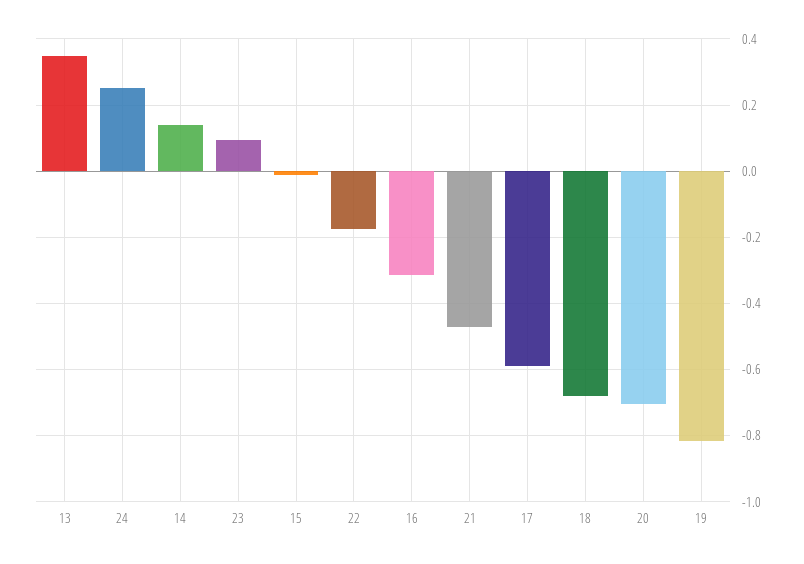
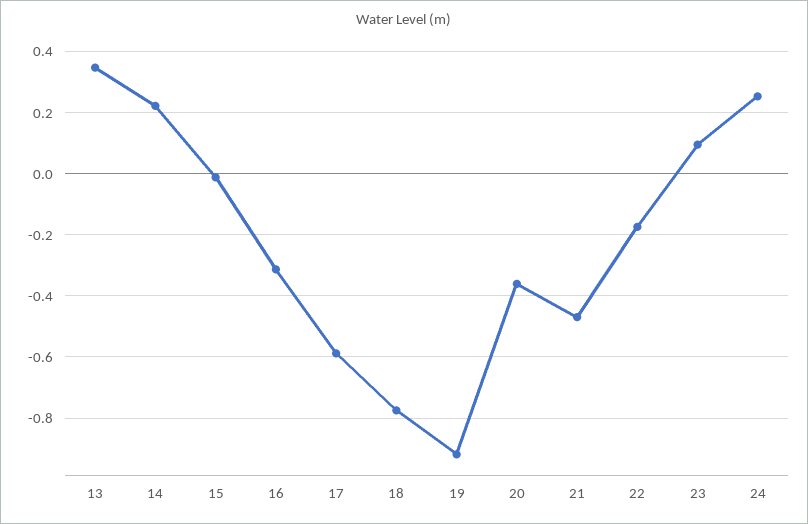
  {
    "13": 0.34,
    "24": 0.26,
-   "14": 0.14,
+   "14": 0.22,
    "23": 0.1,
    "15": -0.02,
    "22": -0.18,
    "16": -0.32,
    "21": -0.48,
    "17": -0.58,
-   "18": -0.68,
+   "18": -0.78,
-   "20": -0.7,
+   "20": -0.36,
-   "19": -0.82
+   "19": -0.92
  }

